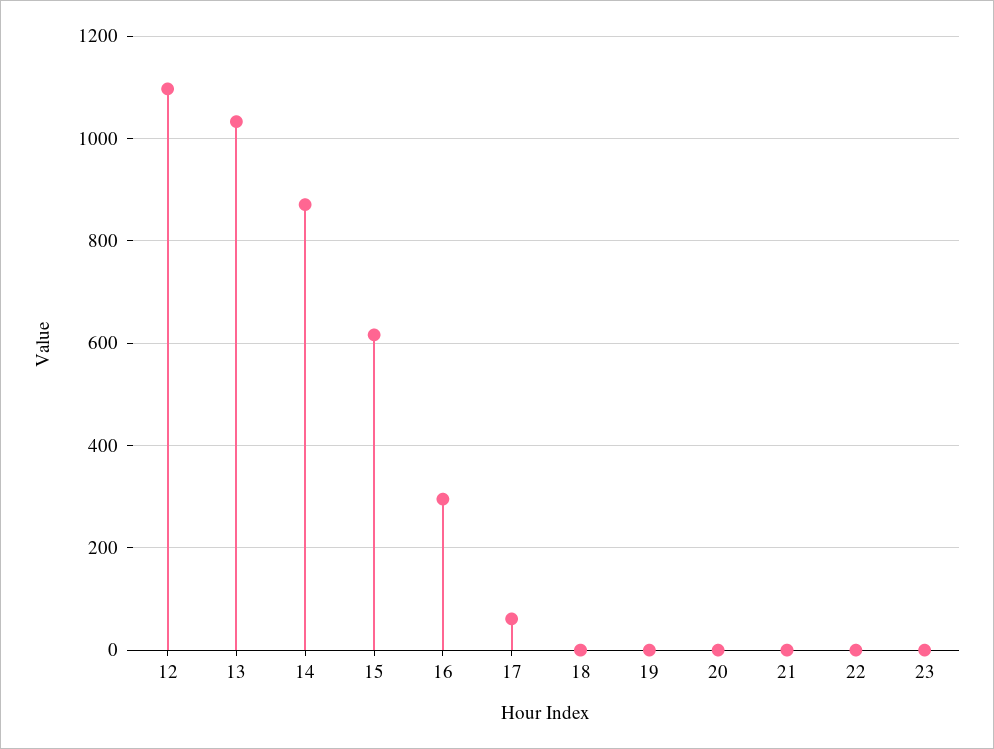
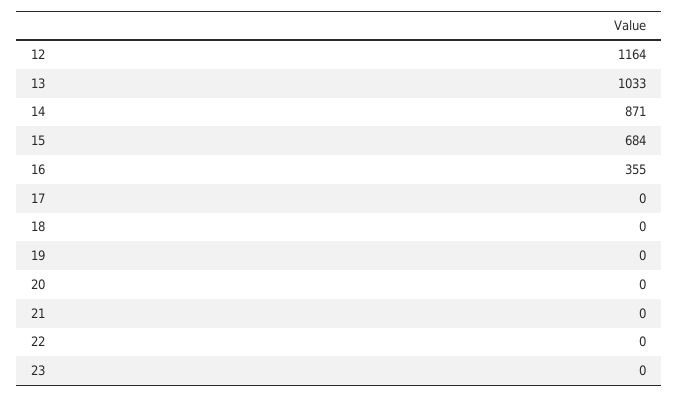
  {
-   "12": 1100,
+   "12": 1164,
    "13": 1033,
    "14": 871,
-   "15": 620,
+   "15": 684,
-   "16": 300,
+   "16": 355,
-   "17": 60,
+   "17": 0,
    "18": 0,
    "19": 0,
    "20": 0,
    "21": 0,
    "22": 0,
    "23": 0
  }

